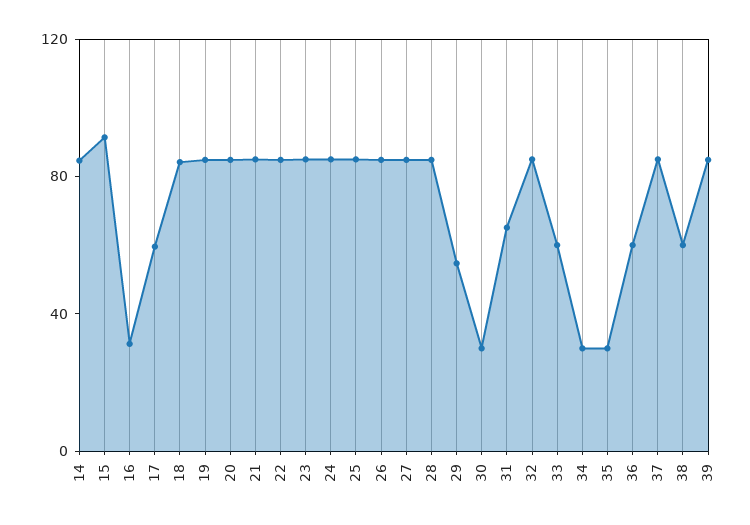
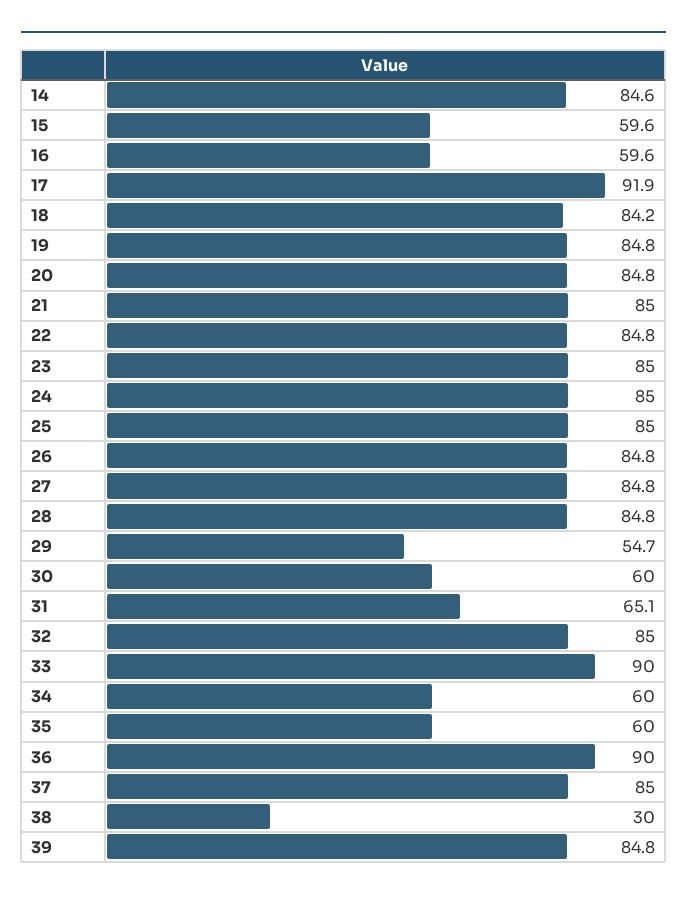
  {
    "14": 84.6,
-   "15": 90,
+   "15": 59.6,
-   "16": 30,
+   "16": 59.6,
-   "17": 60,
+   "17": 91.9,
    "18": 84.2,
    "19": 84.8,
    "20": 84.8,
    "21": 85,
    "22": 84.8,
    "23": 85,
    "24": 85,
    "25": 85,
    "26": 84.8,
    "27": 84.8,
    "28": 84.8,
    "29": 54.7,
-   "30": 30,
+   "30": 60,
    "31": 65.1,
    "32": 85,
-   "33": 60,
+   "33": 90,
-   "34": 30,
+   "34": 60,
-   "35": 30,
+   "35": 60,
-   "36": 60,
+   "36": 90,
    "37": 85,
-   "38": 60,
+   "38": 30,
    "39": 84.8
  }

